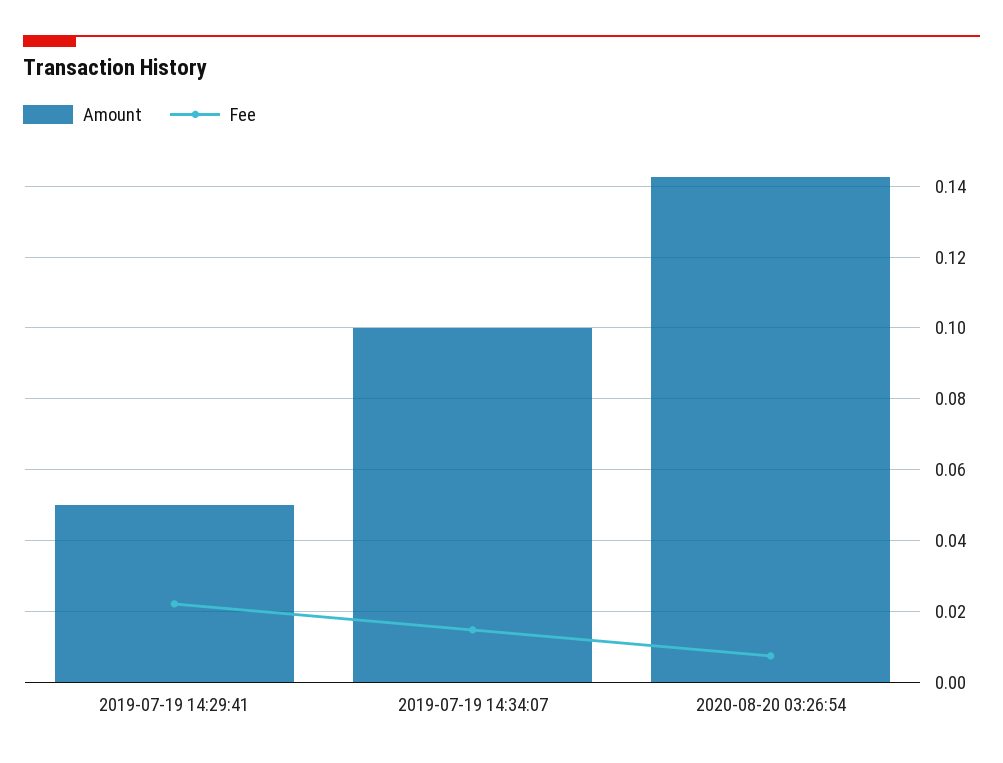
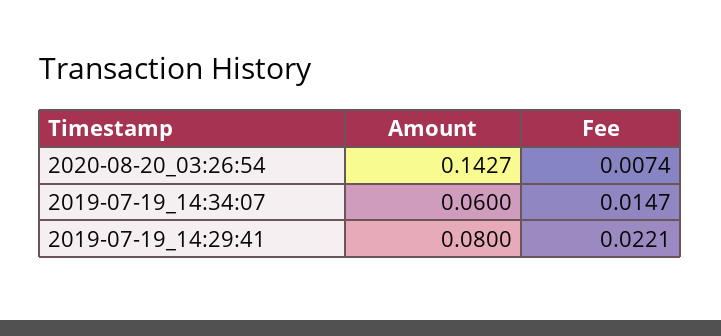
  {
    "Amount": {
-     "2019-07-19 14:29:41": 0.05,
+     "2019-07-19 14:29:41": 0.08,
-     "2019-07-19 14:34:07": 0.1,
+     "2019-07-19 14:34:07": 0.06,
      "2020-08-20 03:26:54": 0.1427
    },
    "Fee": {
      "2019-07-19 14:29:41": 0.0221,
      "2019-07-19 14:34:07": 0.0147,
      "2020-08-20 03:26:54": 0.0074
    }
  }

